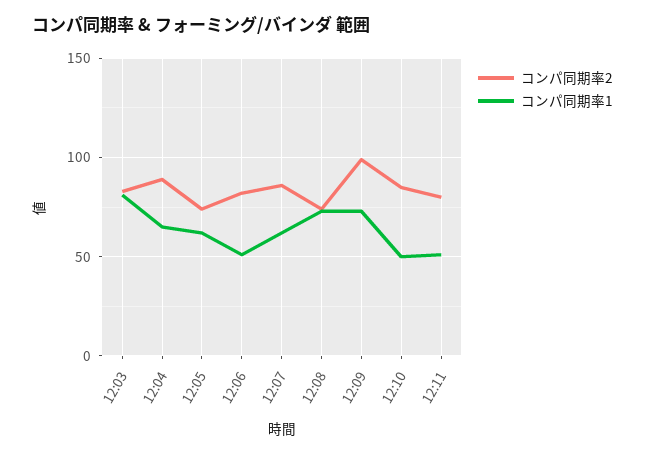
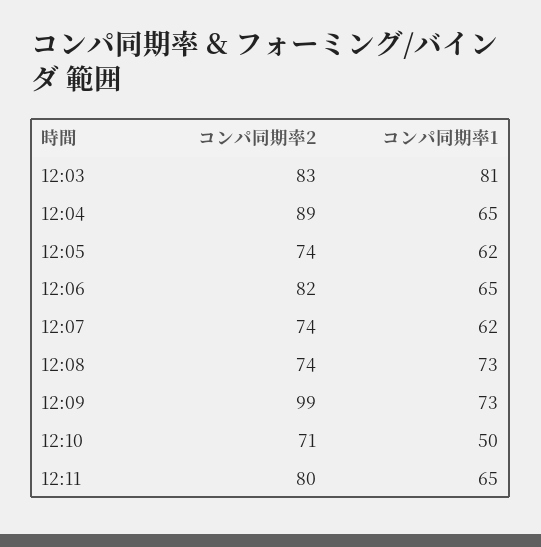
  {
    "コンパ同期率2": {
      "12:03": 83,
      "12:04": 89,
      "12:05": 74,
      "12:06": 82,
-     "12:07": 85,
+     "12:07": 74,
      "12:08": 74,
      "12:09": 99,
-     "12:10": 85,
+     "12:10": 71,
      "12:11": 80
    },
    "コンパ同期率1": {
      "12:03": 81,
      "12:04": 65,
      "12:05": 62,
-     "12:06": 50,
+     "12:06": 65,
      "12:07": 62,
      "12:08": 73,
      "12:09": 73,
      "12:10": 50,
-     "12:11": 50
+     "12:11": 65
    }
  }

